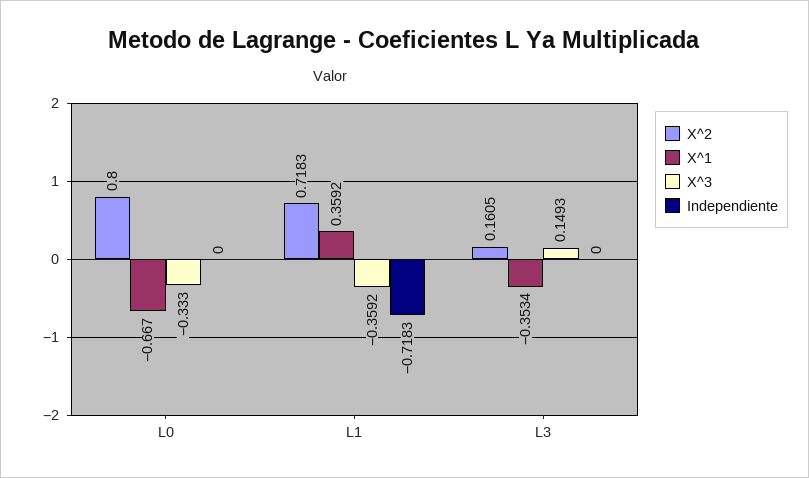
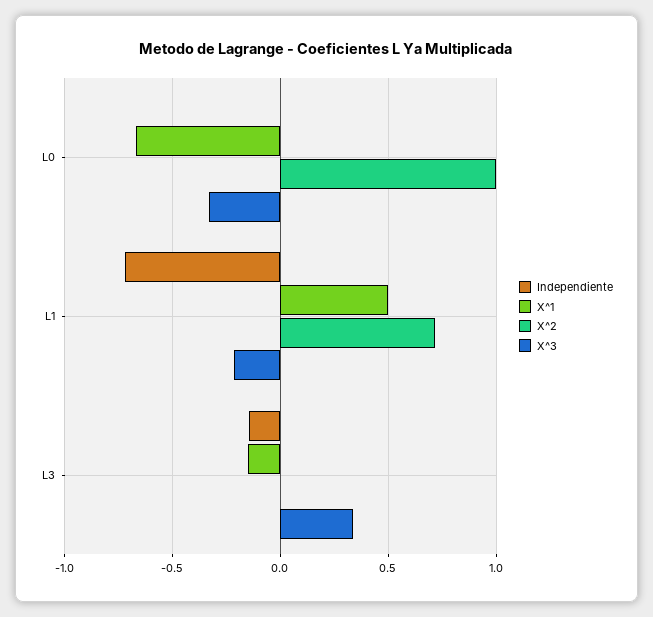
  {
    "X^2": {
-     "L0": 0.8,
+     "L0": 1,
      "L1": 0.7183,
-     "L3": 0.1605
+     "L3": 0
    },
    "X^1": {
      "L0": -0.667,
-     "L1": 0.3592,
+     "L1": 0.5,
-     "L3": -0.3534
+     "L3": -0.15
    },
    "X^3": {
      "L0": -0.333,
-     "L1": -0.3592,
+     "L1": -0.2,
-     "L3": 0.1493
+     "L3": 0.35
    },
    "Independiente": {
      "L0": 0,
      "L1": -0.7183,
-     "L3": 0
+     "L3": -0.15
    }
  }

